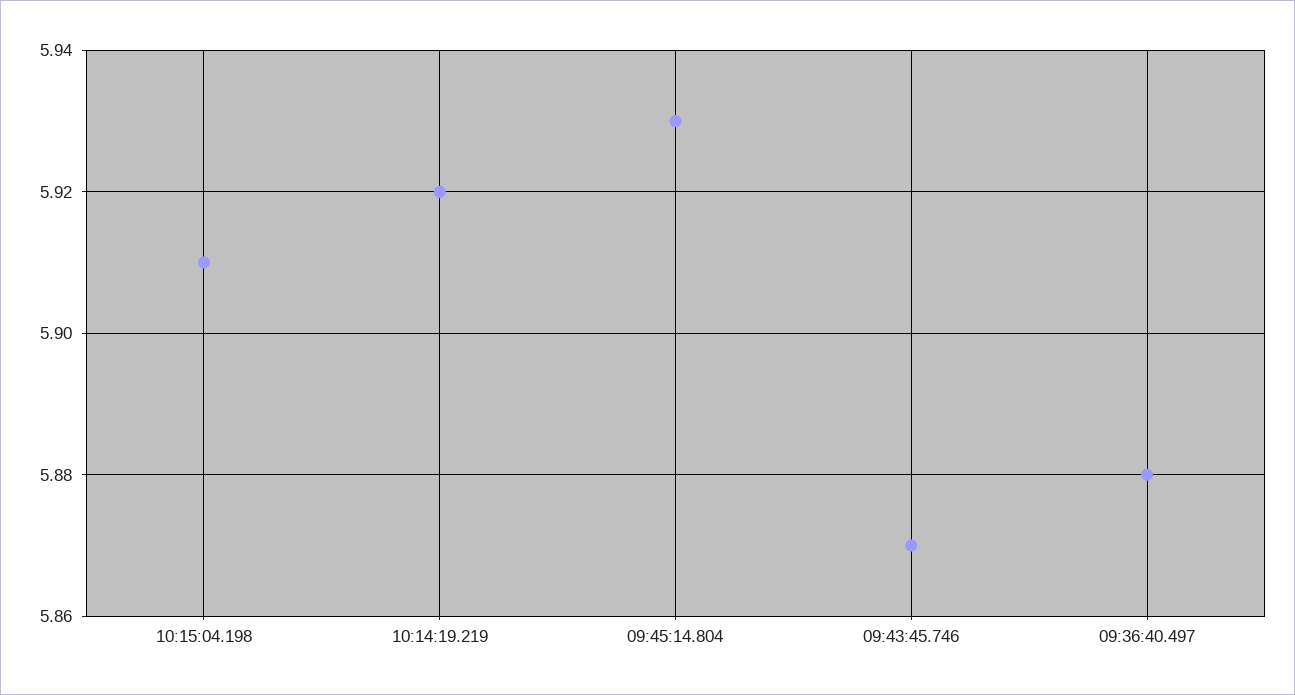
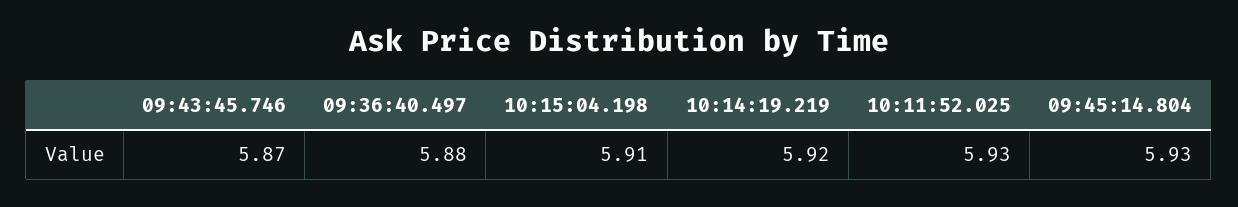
  {
    "10:15:04.198": 5.91,
    "10:14:19.219": 5.92,
    "09:45:14.804": 5.93,
    "09:43:45.746": 5.87,
-   "09:36:40.497": 5.88
+   "09:36:40.497": 5.88,
+   "10:11:52.025": 5.93
  }

